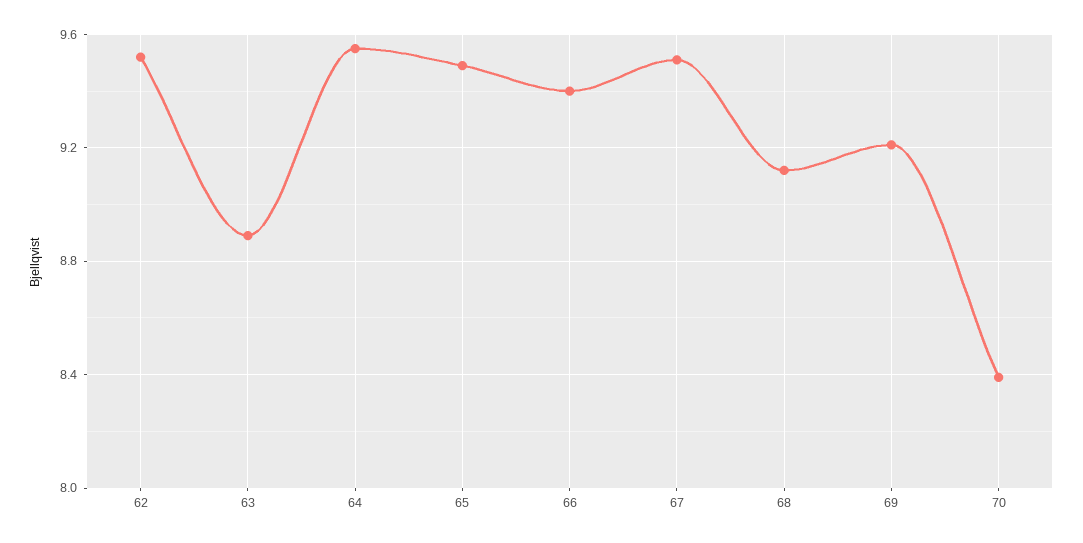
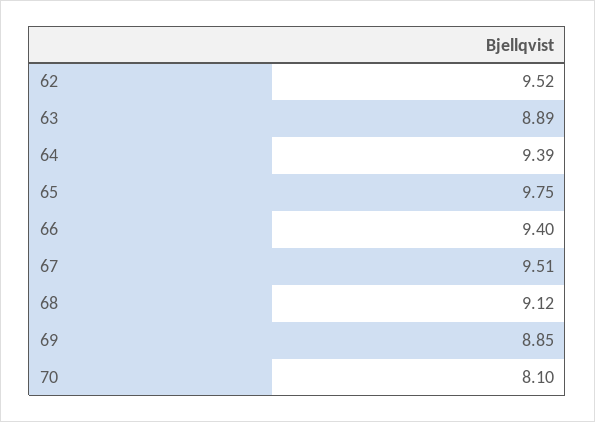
  {
    "62": 9.52,
    "63": 8.89,
-   "64": 9.55,
+   "64": 9.39,
-   "65": 9.5,
+   "65": 9.75,
    "66": 9.4,
    "67": 9.51,
    "68": 9.12,
-   "69": 9.2,
+   "69": 8.85,
-   "70": 8.4
+   "70": 8.1
  }

